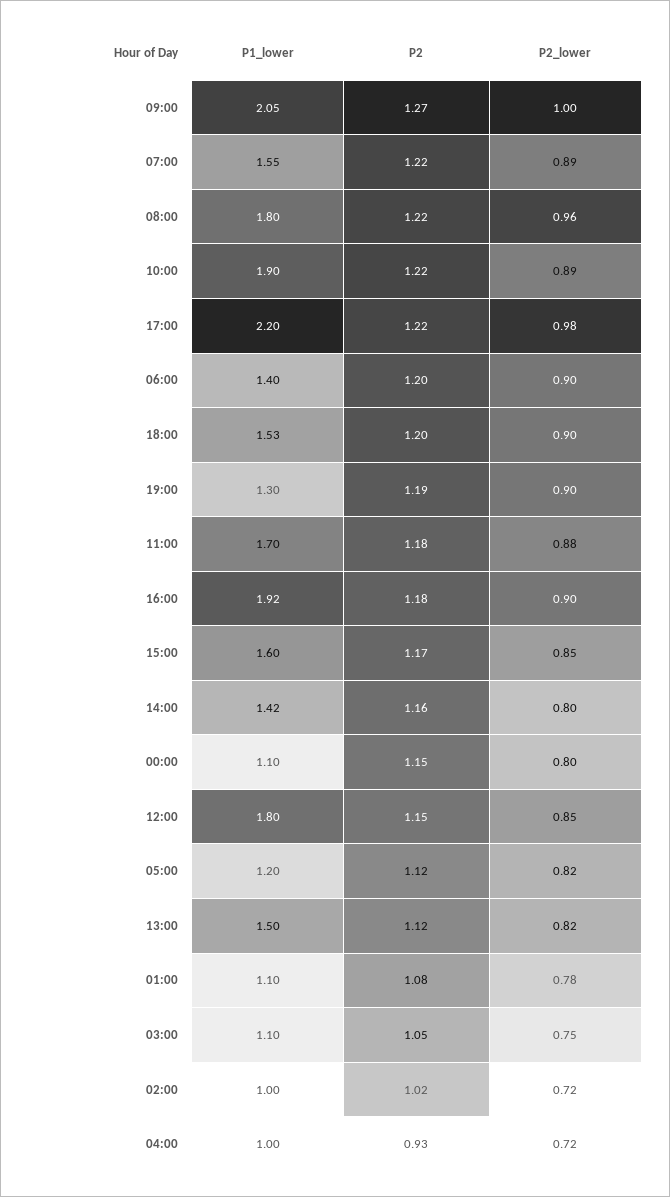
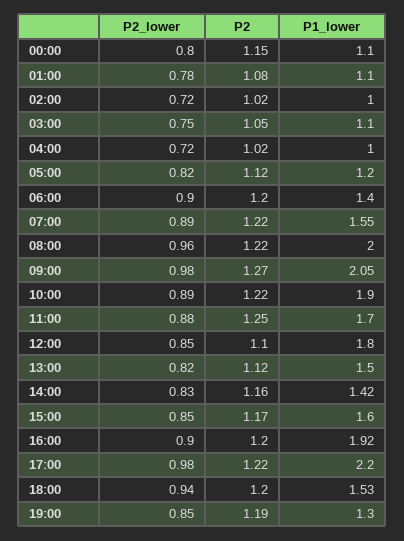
  {
    "P1_lower": {
      "09:00": 2.05,
      "07:00": 1.55,
-     "08:00": 1.8,
+     "08:00": 2,
      "10:00": 1.9,
      "17:00": 2.2,
      "06:00": 1.4,
      "18:00": 1.53,
      "19:00": 1.3,
      "11:00": 1.7,
      "16:00": 1.92,
      "15:00": 1.6,
      "14:00": 1.42,
      "00:00": 1.1,
      "12:00": 1.8,
      "05:00": 1.2,
      "13:00": 1.5,
      "01:00": 1.1,
      "03:00": 1.1,
      "02:00": 1,
      "04:00": 1
    },
    "P2": {
      "09:00": 1.27,
      "07:00": 1.22,
      "08:00": 1.22,
      "10:00": 1.22,
      "17:00": 1.22,
      "06:00": 1.2,
      "18:00": 1.2,
      "19:00": 1.19,
-     "11:00": 1.18,
+     "11:00": 1.25,
-     "16:00": 1.18,
+     "16:00": 1.2,
      "15:00": 1.17,
      "14:00": 1.16,
      "00:00": 1.15,
-     "12:00": 1.15,
+     "12:00": 1.1,
      "05:00": 1.12,
      "13:00": 1.12,
      "01:00": 1.08,
      "03:00": 1.05,
      "02:00": 1.02,
-     "04:00": 0.93
+     "04:00": 1.02
    },
    "P2_lower": {
-     "09:00": 1,
+     "09:00": 0.98,
      "07:00": 0.89,
      "08:00": 0.96,
      "10:00": 0.89,
      "17:00": 0.98,
      "06:00": 0.9,
-     "18:00": 0.9,
+     "18:00": 0.94,
-     "19:00": 0.9,
+     "19:00": 0.85,
      "11:00": 0.88,
      "16:00": 0.9,
      "15:00": 0.85,
-     "14:00": 0.8,
+     "14:00": 0.83,
      "00:00": 0.8,
      "12:00": 0.85,
      "05:00": 0.82,
      "13:00": 0.82,
      "01:00": 0.78,
      "03:00": 0.75,
      "02:00": 0.72,
      "04:00": 0.72
    }
  }

